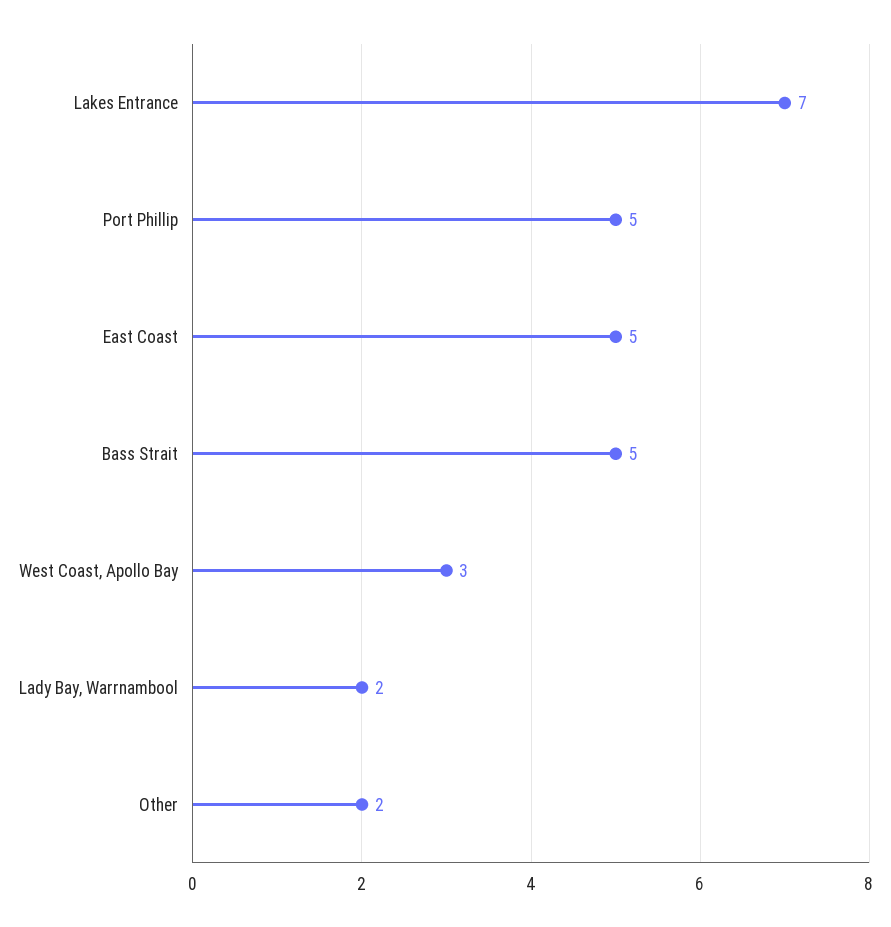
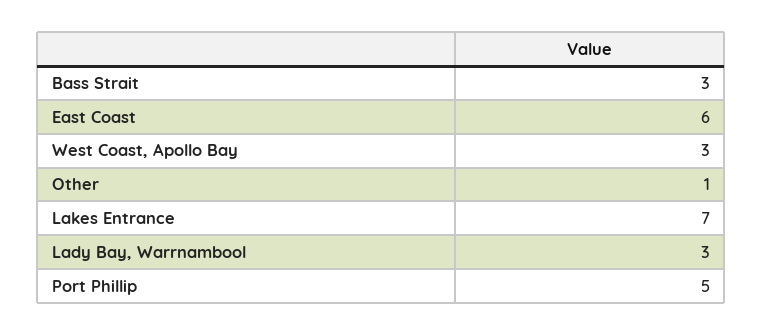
  {
    "Lakes Entrance": 7,
    "Port Phillip": 5,
-   "East Coast": 5,
+   "East Coast": 6,
-   "Bass Strait": 5,
+   "Bass Strait": 3,
    "West Coast, Apollo Bay": 3,
-   "Lady Bay, Warrnambool": 2,
+   "Lady Bay, Warrnambool": 3,
-   "Other": 2
+   "Other": 1
  }

